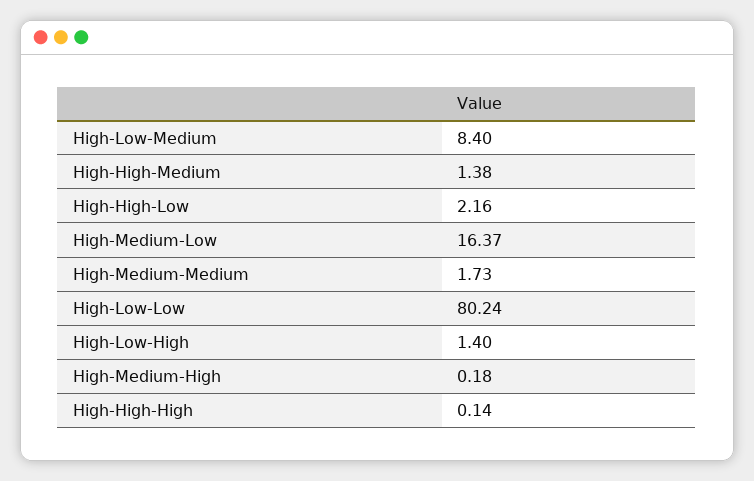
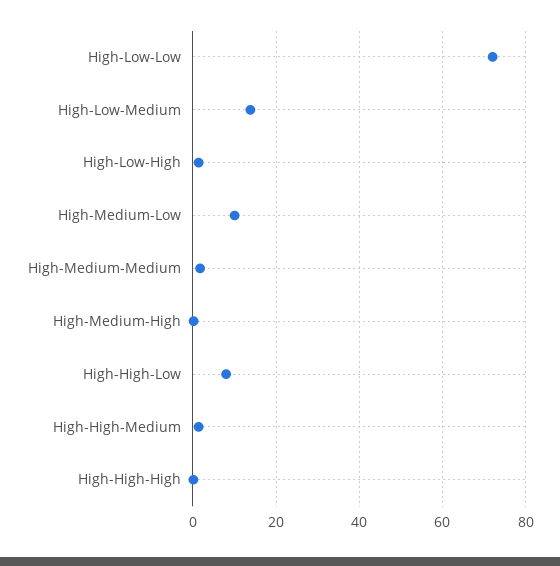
  {
-   "High-Low-Medium": 8.4,
+   "High-Low-Medium": 14,
    "High-High-Medium": 1.38,
-   "High-High-Low": 2.16,
+   "High-High-Low": 8,
-   "High-Medium-Low": 16.37,
+   "High-Medium-Low": 10,
    "High-Medium-Medium": 1.73,
-   "High-Low-Low": 80.24,
+   "High-Low-Low": 72,
    "High-Low-High": 1.4,
    "High-Medium-High": 0.18,
    "High-High-High": 0.14
  }

